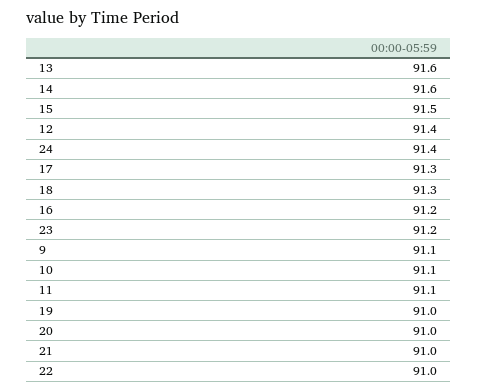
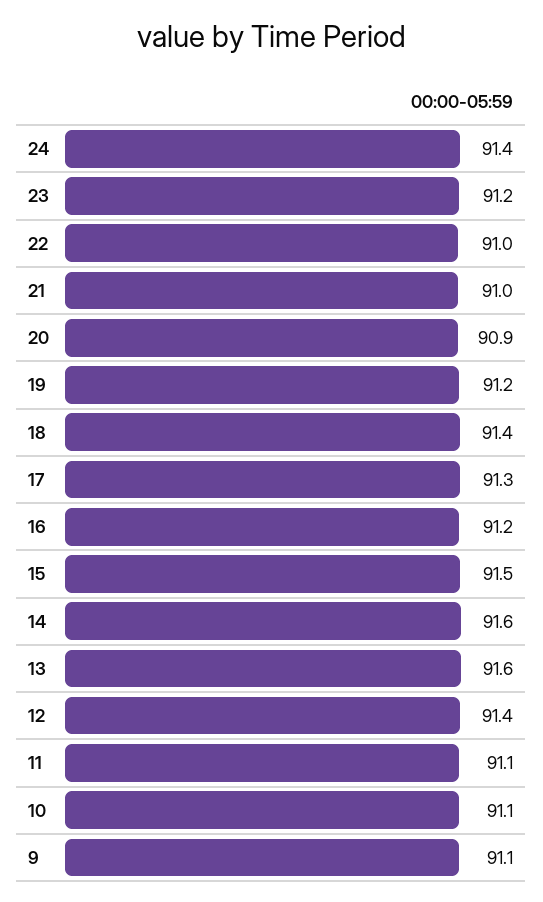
  {
    "13": 91.6,
    "14": 91.6,
    "15": 91.5,
    "12": 91.4,
    "24": 91.4,
    "17": 91.3,
-   "18": 91.3,
+   "18": 91.4,
    "16": 91.2,
    "23": 91.2,
    "9": 91.1,
    "10": 91.1,
    "11": 91.1,
-   "19": 91,
+   "19": 91.2,
-   "20": 91,
+   "20": 90.9,
    "21": 91,
    "22": 91
  }

